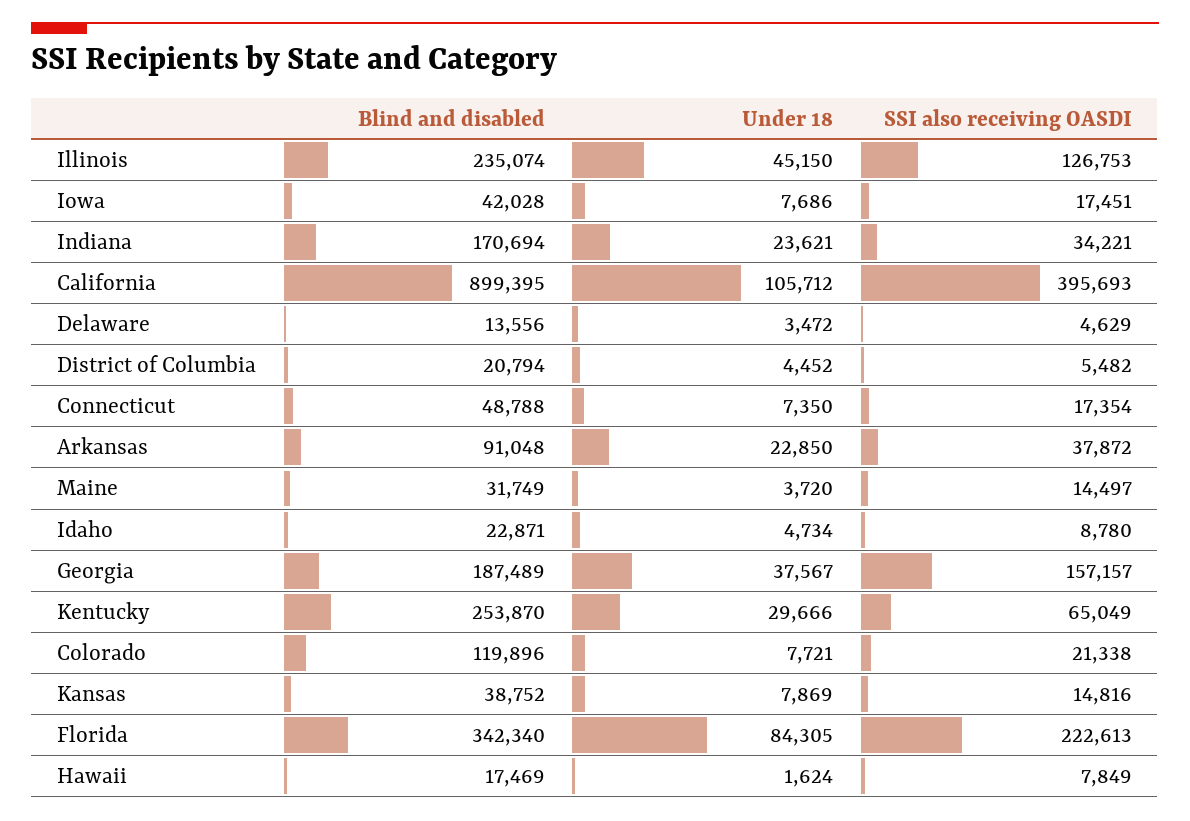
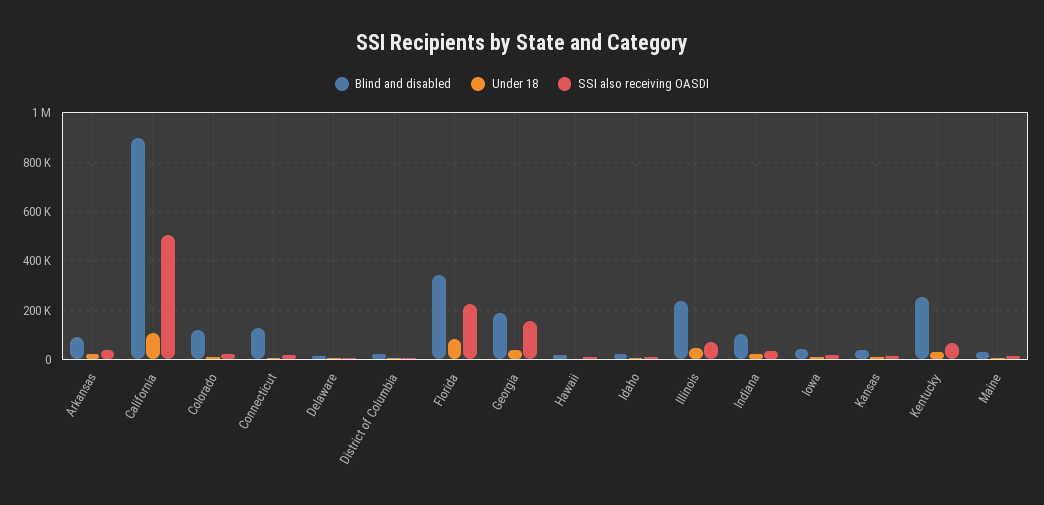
  {
    "Blind and disabled": {
      "Illinois": 235074,
      "Iowa": 42028,
-     "Indiana": 170694,
+     "Indiana": 100000,
      "California": 899395,
      "Delaware": 13556,
      "District of Columbia": 20794,
-     "Connecticut": 48788,
+     "Connecticut": 125000,
      "Arkansas": 91048,
      "Maine": 31749,
      "Idaho": 22871,
      "Georgia": 187489,
      "Kentucky": 253870,
      "Colorado": 119896,
      "Kansas": 38752,
      "Florida": 342340,
      "Hawaii": 17469
    },
    "Under 18": {
      "Illinois": 45150,
      "Iowa": 7686,
      "Indiana": 23621,
      "California": 105712,
      "Delaware": 3472,
      "District of Columbia": 4452,
      "Connecticut": 7350,
      "Arkansas": 22850,
      "Maine": 3720,
      "Idaho": 4734,
      "Georgia": 37567,
      "Kentucky": 29666,
      "Colorado": 7721,
      "Kansas": 7869,
      "Florida": 84305,
      "Hawaii": 1624
    },
    "SSI also receiving OASDI": {
-     "Illinois": 126753,
+     "Illinois": 75000,
      "Iowa": 17451,
      "Indiana": 34221,
-     "California": 395693,
+     "California": 500000,
      "Delaware": 4629,
      "District of Columbia": 5482,
      "Connecticut": 17354,
      "Arkansas": 37872,
      "Maine": 14497,
      "Idaho": 8780,
      "Georgia": 157157,
      "Kentucky": 65049,
      "Colorado": 21338,
      "Kansas": 14816,
      "Florida": 222613,
      "Hawaii": 7849
    }
  }

